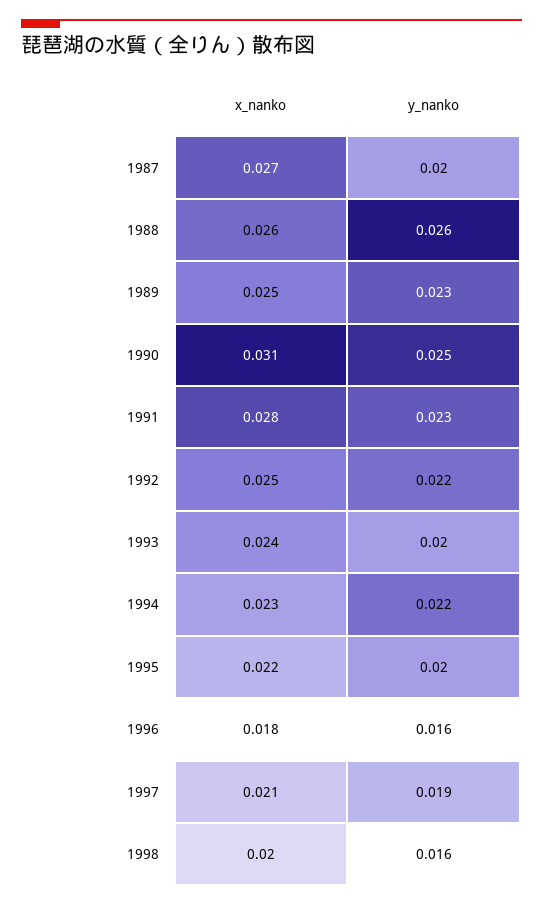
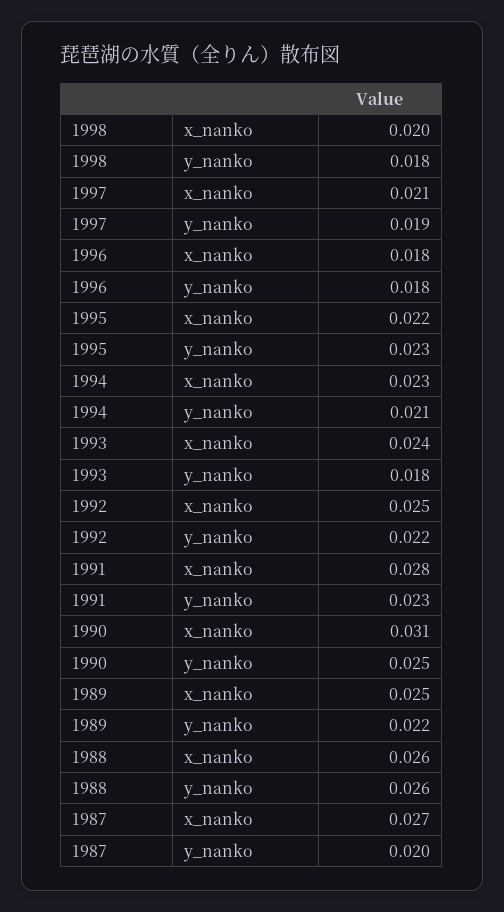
  {
    "x_nanko": {
      "1987": 0.027,
      "1988": 0.026,
      "1989": 0.025,
      "1990": 0.031,
      "1991": 0.028,
      "1992": 0.025,
      "1993": 0.024,
      "1994": 0.023,
      "1995": 0.022,
      "1996": 0.018,
      "1997": 0.021,
      "1998": 0.02
    },
    "y_nanko": {
      "1987": 0.02,
      "1988": 0.026,
-     "1989": 0.023,
+     "1989": 0.022,
      "1990": 0.025,
      "1991": 0.023,
      "1992": 0.022,
-     "1993": 0.02,
+     "1993": 0.018,
-     "1994": 0.022,
+     "1994": 0.021,
-     "1995": 0.02,
+     "1995": 0.023,
-     "1996": 0.016,
+     "1996": 0.018,
      "1997": 0.019,
-     "1998": 0.016
+     "1998": 0.018
    }
  }

